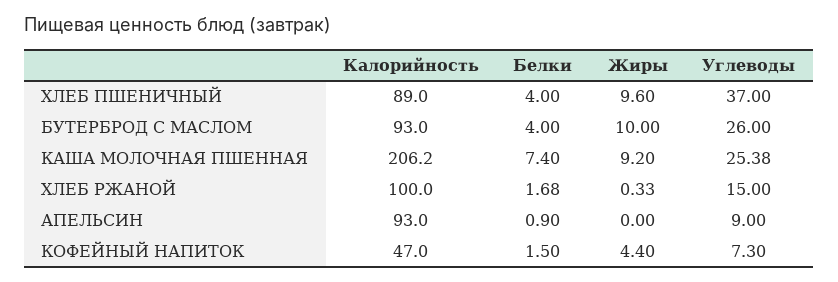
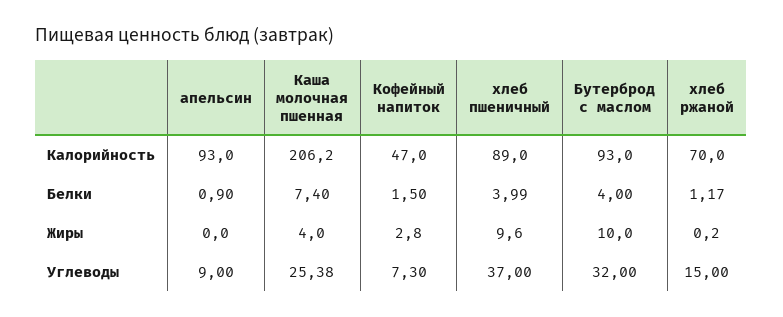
  {
    "Калорийность": {
      "ХЛЕБ ПШЕНИЧНЫЙ": 89,
      "БУТЕРБРОД С МАСЛОМ": 93,
      "КАША МОЛОЧНАЯ ПШЕННАЯ": 206.2,
-     "ХЛЕБ РЖАНОЙ": 100,
+     "ХЛЕБ РЖАНОЙ": 70,
      "АПЕЛЬСИН": 93,
      "КОФЕЙНЫЙ НАПИТОК": 47
    },
    "Белки": {
-     "ХЛЕБ ПШЕНИЧНЫЙ": 4,
+     "ХЛЕБ ПШЕНИЧНЫЙ": 3.99,
      "БУТЕРБРОД С МАСЛОМ": 4,
      "КАША МОЛОЧНАЯ ПШЕННАЯ": 7.4,
-     "ХЛЕБ РЖАНОЙ": 1.68,
+     "ХЛЕБ РЖАНОЙ": 1.17,
      "АПЕЛЬСИН": 0.9,
      "КОФЕЙНЫЙ НАПИТОК": 1.5
    },
    "Жиры": {
      "ХЛЕБ ПШЕНИЧНЫЙ": 9.6,
      "БУТЕРБРОД С МАСЛОМ": 10,
-     "КАША МОЛОЧНАЯ ПШЕННАЯ": 9.2,
+     "КАША МОЛОЧНАЯ ПШЕННАЯ": 4,
-     "ХЛЕБ РЖАНОЙ": 0.33,
+     "ХЛЕБ РЖАНОЙ": 0.2,
      "АПЕЛЬСИН": 0,
-     "КОФЕЙНЫЙ НАПИТОК": 4.4
+     "КОФЕЙНЫЙ НАПИТОК": 2.8
    },
    "Углеводы": {
      "ХЛЕБ ПШЕНИЧНЫЙ": 37,
-     "БУТЕРБРОД С МАСЛОМ": 26,
+     "БУТЕРБРОД С МАСЛОМ": 32,
      "КАША МОЛОЧНАЯ ПШЕННАЯ": 25.38,
      "ХЛЕБ РЖАНОЙ": 15,
      "АПЕЛЬСИН": 9,
      "КОФЕЙНЫЙ НАПИТОК": 7.3
    }
  }

